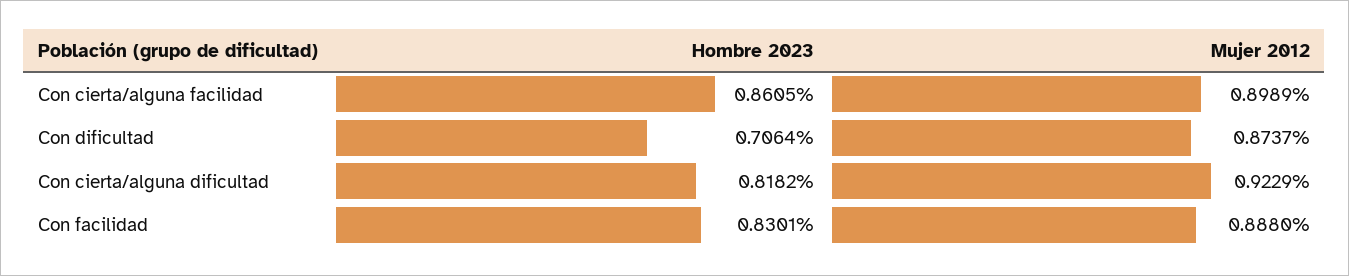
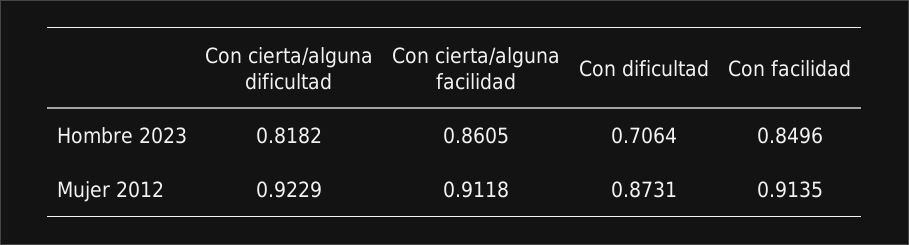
  {
    "Hombre 2023": {
      "Con cierta/alguna facilidad": 0.8605,
      "Con dificultad": 0.7064,
      "Con cierta/alguna dificultad": 0.8182,
-     "Con facilidad": 0.8301
+     "Con facilidad": 0.8496
    },
    "Mujer 2012": {
-     "Con cierta/alguna facilidad": 0.8989,
+     "Con cierta/alguna facilidad": 0.9118,
-     "Con dificultad": 0.8737,
+     "Con dificultad": 0.8731,
      "Con cierta/alguna dificultad": 0.9229,
-     "Con facilidad": 0.888
+     "Con facilidad": 0.9135
    }
  }

